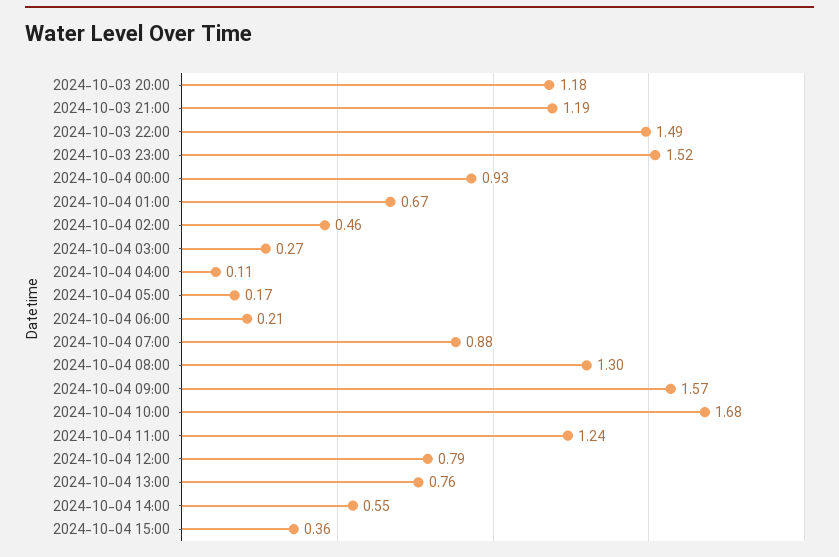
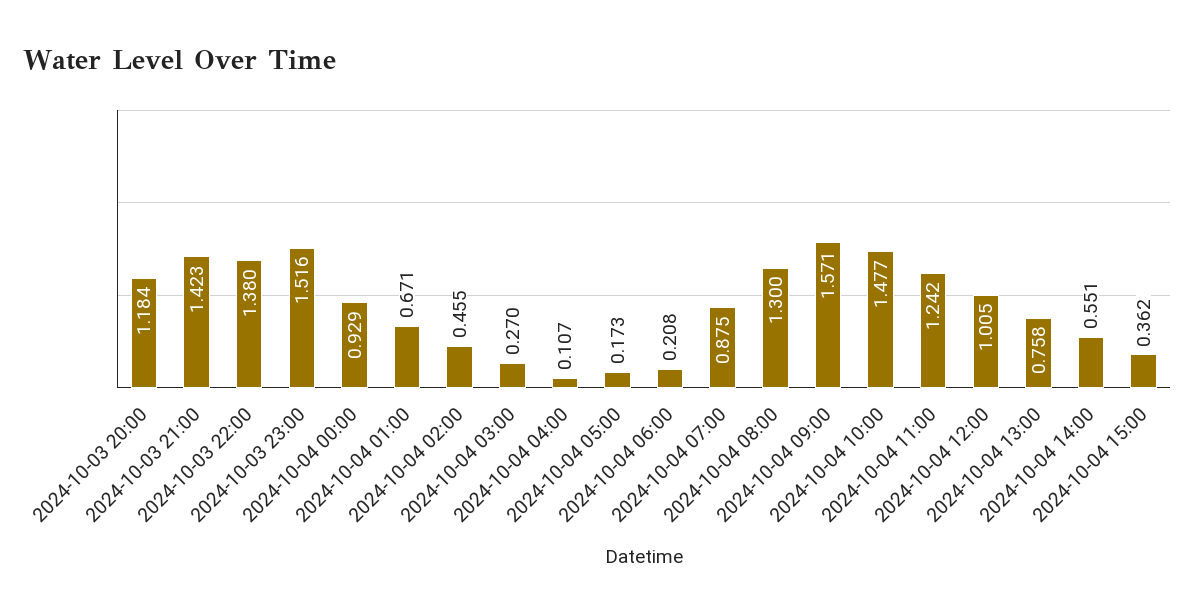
  {
    "2024-10-03 20:00": 1.184,
-   "2024-10-03 21:00": 1.19,
+   "2024-10-03 21:00": 1.423,
-   "2024-10-03 22:00": 1.49,
+   "2024-10-03 22:00": 1.38,
    "2024-10-03 23:00": 1.516,
    "2024-10-04 00:00": 0.929,
    "2024-10-04 01:00": 0.671,
    "2024-10-04 02:00": 0.455,
    "2024-10-04 03:00": 0.27,
    "2024-10-04 04:00": 0.107,
    "2024-10-04 05:00": 0.173,
    "2024-10-04 06:00": 0.208,
    "2024-10-04 07:00": 0.875,
    "2024-10-04 08:00": 1.3,
    "2024-10-04 09:00": 1.571,
-   "2024-10-04 10:00": 1.68,
+   "2024-10-04 10:00": 1.477,
    "2024-10-04 11:00": 1.242,
-   "2024-10-04 12:00": 0.79,
+   "2024-10-04 12:00": 1.005,
    "2024-10-04 13:00": 0.758,
    "2024-10-04 14:00": 0.551,
    "2024-10-04 15:00": 0.362
  }

